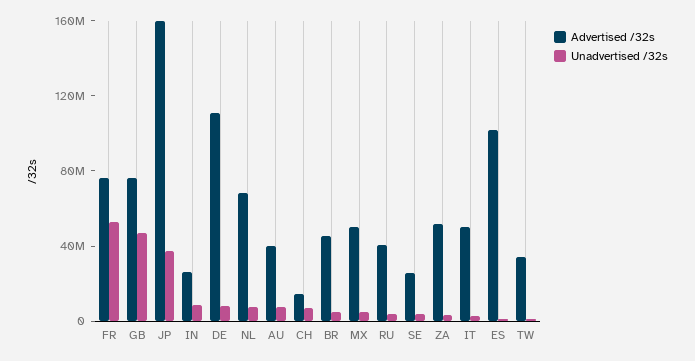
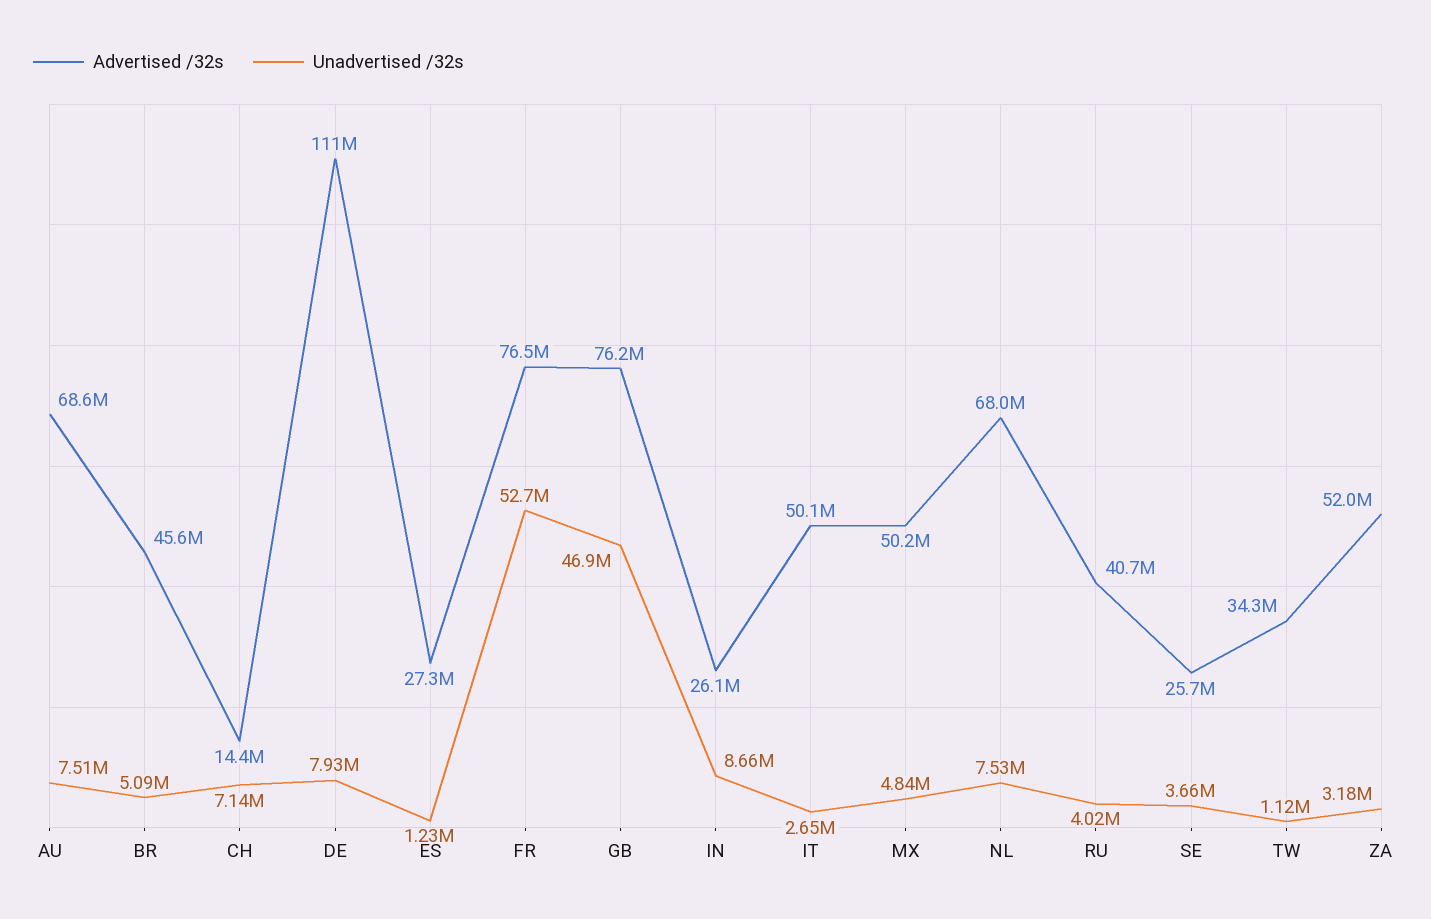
  {
    "Advertised /32s": {
      "FR": 76500000,
      "GB": 76200000,
-     "JP": 160000000,
      "IN": 26100000,
      "DE": 111000000,
      "NL": 68000000,
-     "AU": 40000000,
+     "AU": 68600000,
      "CH": 14400000,
      "BR": 45600000,
      "MX": 50200000,
      "RU": 40700000,
      "SE": 25700000,
      "ZA": 52000000,
      "IT": 50100000,
-     "ES": 100000000,
+     "ES": 27300000,
      "TW": 34300000
    },
    "Unadvertised /32s": {
      "FR": 52700000,
      "GB": 46900000,
-     "JP": 40000000,
      "IN": 8660000,
      "DE": 7930000,
      "NL": 7530000,
      "AU": 7510000,
      "CH": 7140000,
      "BR": 5090000,
      "MX": 4840000,
      "RU": 4020000,
      "SE": 3660000,
      "ZA": 3180000,
      "IT": 2650000,
      "ES": 1230000,
      "TW": 1120000
    }
  }

